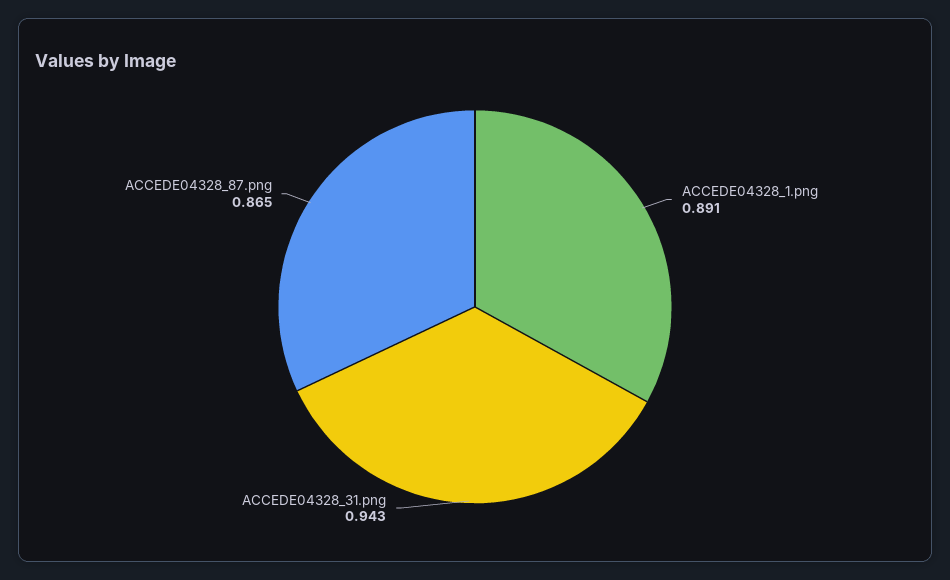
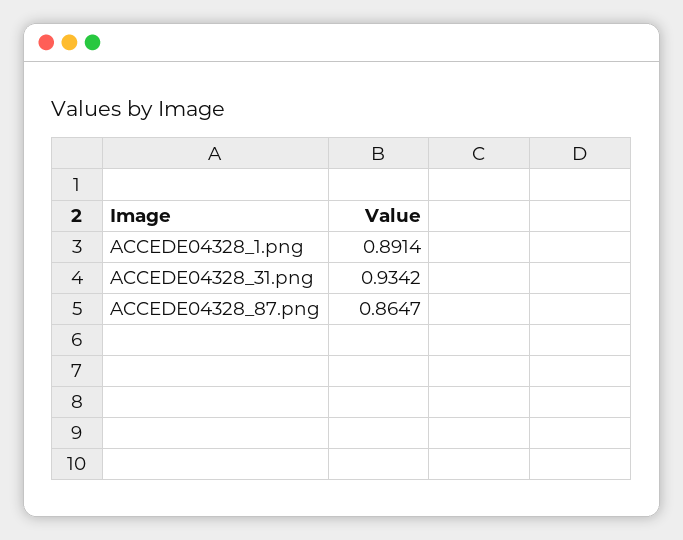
  {
    "ACCEDE04328_1.png": 0.8914,
-   "ACCEDE04328_31.png": 0.943,
+   "ACCEDE04328_31.png": 0.9342,
    "ACCEDE04328_87.png": 0.8647
  }

